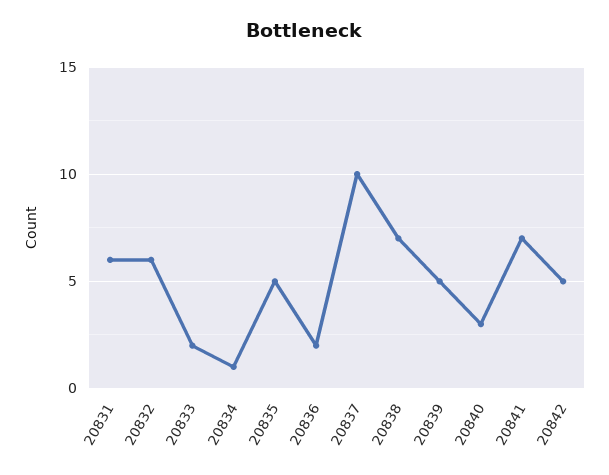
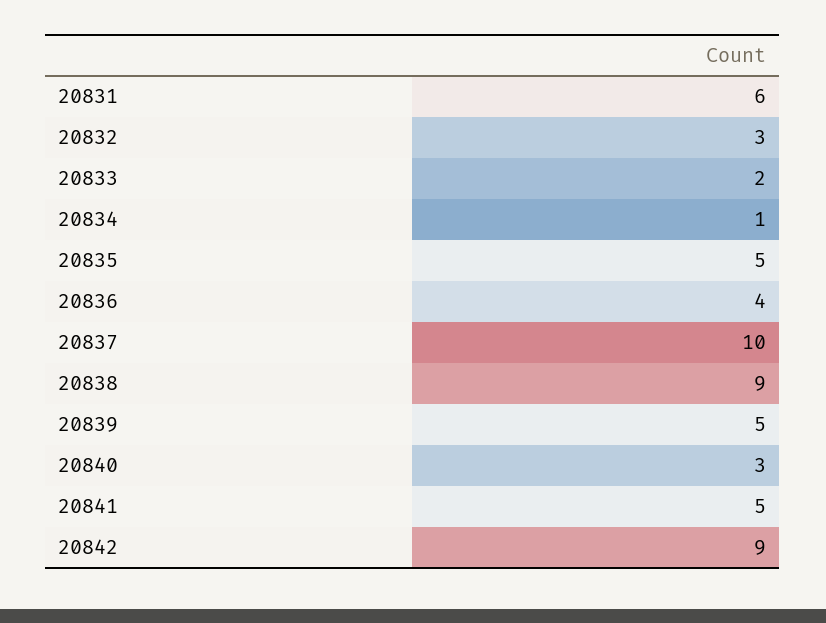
  {
    "20831": 6,
-   "20832": 6,
+   "20832": 3,
    "20833": 2,
    "20834": 1,
    "20835": 5,
-   "20836": 2,
+   "20836": 4,
    "20837": 10,
-   "20838": 7,
+   "20838": 9,
    "20839": 5,
    "20840": 3,
-   "20841": 7,
+   "20841": 5,
-   "20842": 5
+   "20842": 9
  }

